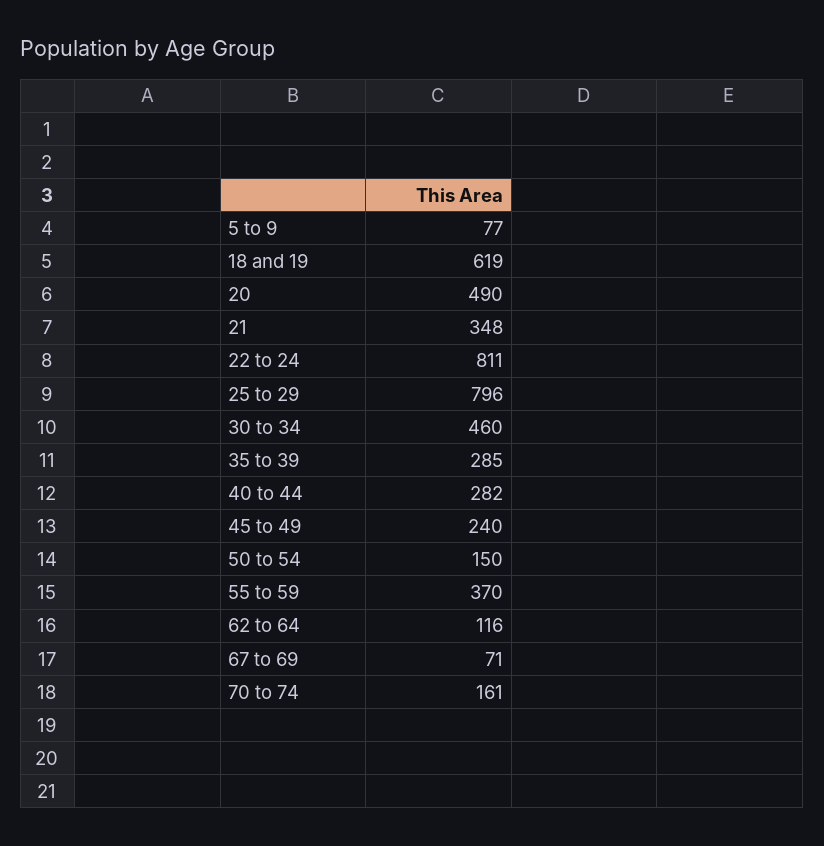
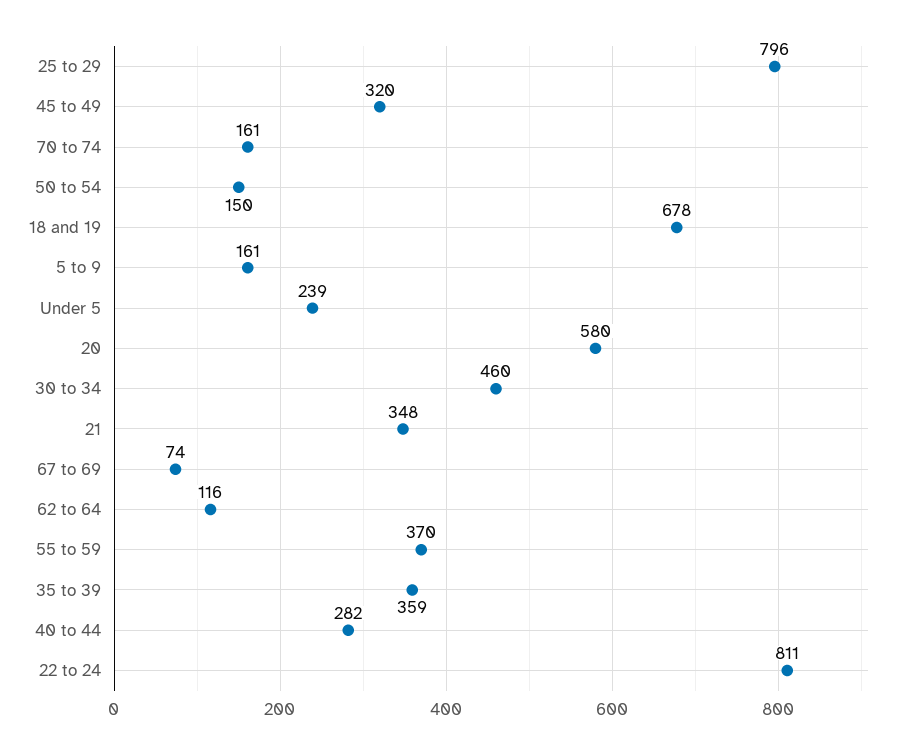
  {
-   "5 to 9": 77,
+   "5 to 9": 161,
-   "18 and 19": 619,
+   "18 and 19": 678,
-   "20": 490,
+   "20": 580,
    "21": 348,
    "22 to 24": 811,
    "25 to 29": 796,
    "30 to 34": 460,
-   "35 to 39": 285,
+   "35 to 39": 359,
    "40 to 44": 282,
-   "45 to 49": 240,
+   "45 to 49": 320,
    "50 to 54": 150,
    "55 to 59": 370,
    "62 to 64": 116,
-   "67 to 69": 71,
+   "67 to 69": 74,
-   "70 to 74": 161
+   "70 to 74": 161,
+   "Under 5": 239
  }

